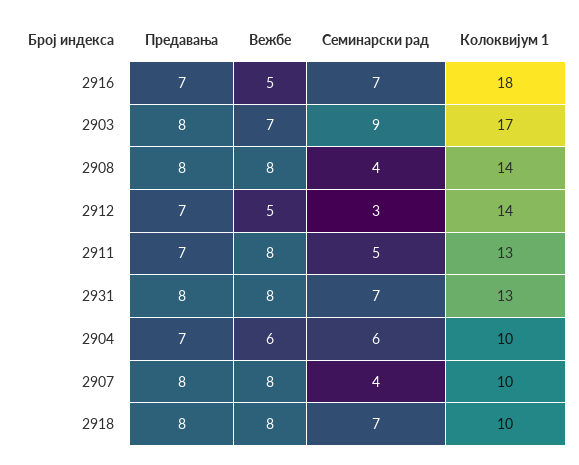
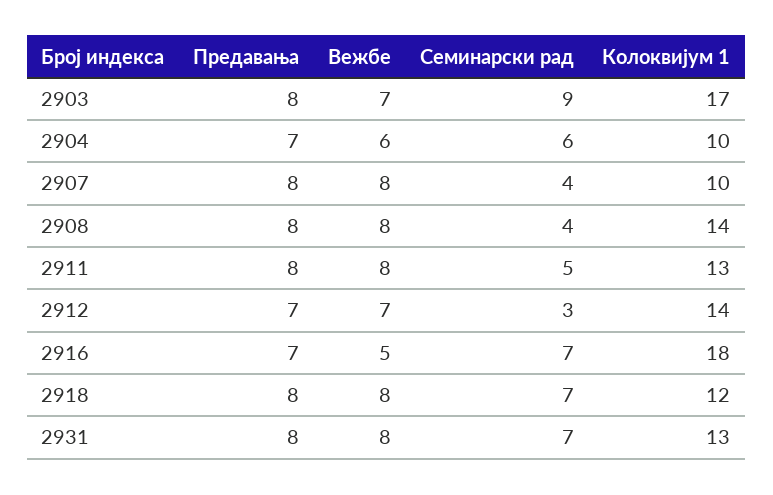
  {
    "Предавања": {
      "2916": 7,
      "2903": 8,
      "2908": 8,
      "2912": 7,
-     "2911": 7,
+     "2911": 8,
      "2931": 8,
      "2904": 7,
      "2907": 8,
      "2918": 8
    },
    "Вежбе": {
      "2916": 5,
      "2903": 7,
      "2908": 8,
-     "2912": 5,
+     "2912": 7,
      "2911": 8,
      "2931": 8,
      "2904": 6,
      "2907": 8,
      "2918": 8
    },
    "Семинарски рад": {
      "2916": 7,
      "2903": 9,
      "2908": 4,
      "2912": 3,
      "2911": 5,
      "2931": 7,
      "2904": 6,
      "2907": 4,
      "2918": 7
    },
    "Колоквијум 1": {
      "2916": 18,
      "2903": 17,
      "2908": 14,
      "2912": 14,
      "2911": 13,
      "2931": 13,
      "2904": 10,
      "2907": 10,
-     "2918": 10
+     "2918": 12
    }
  }

